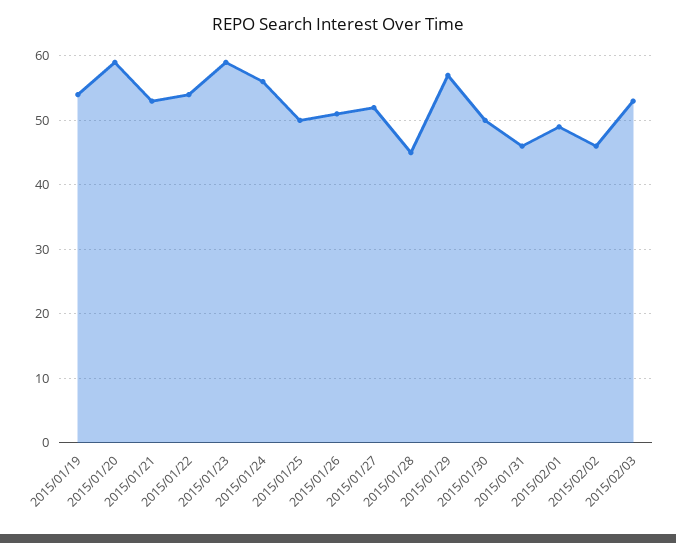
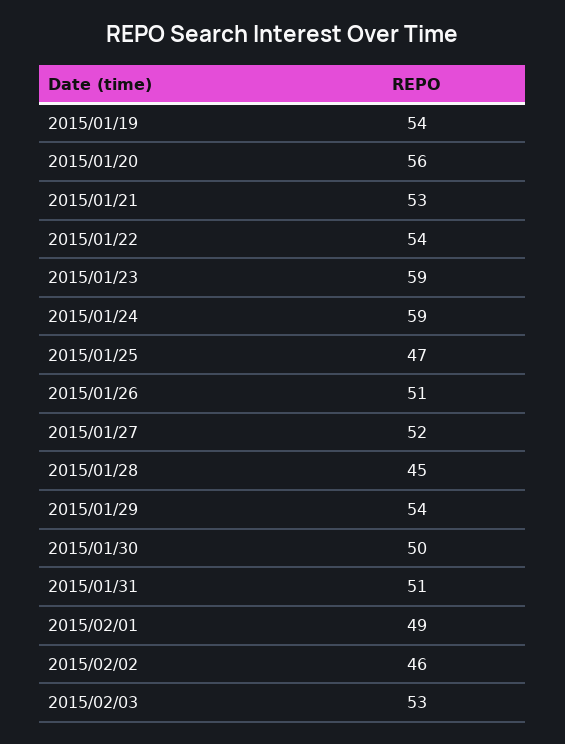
  {
    "2015/01/19": 54,
-   "2015/01/20": 59,
+   "2015/01/20": 56,
    "2015/01/21": 53,
    "2015/01/22": 54,
    "2015/01/23": 59,
-   "2015/01/24": 56,
+   "2015/01/24": 59,
-   "2015/01/25": 50,
+   "2015/01/25": 47,
    "2015/01/26": 51,
    "2015/01/27": 52,
    "2015/01/28": 45,
-   "2015/01/29": 57,
+   "2015/01/29": 54,
    "2015/01/30": 50,
-   "2015/01/31": 46,
+   "2015/01/31": 51,
    "2015/02/01": 49,
    "2015/02/02": 46,
    "2015/02/03": 53
  }

